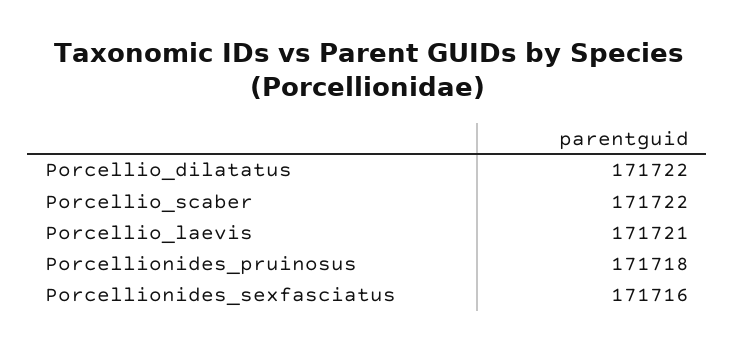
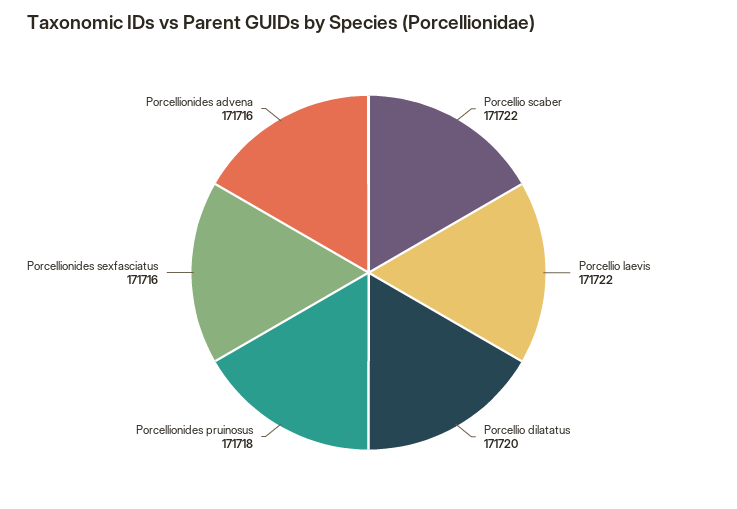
  {
-   "Porcellio_dilatatus": 171722,
+   "Porcellio_dilatatus": 171720,
    "Porcellio_scaber": 171722,
-   "Porcellio_laevis": 171721,
+   "Porcellio_laevis": 171722,
    "Porcellionides_pruinosus": 171718,
-   "Porcellionides_sexfasciatus": 171716
+   "Porcellionides_sexfasciatus": 171716,
+   "Porcellionides advena": 171716
  }

